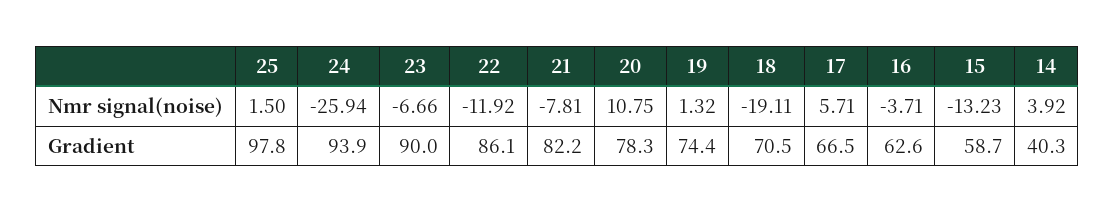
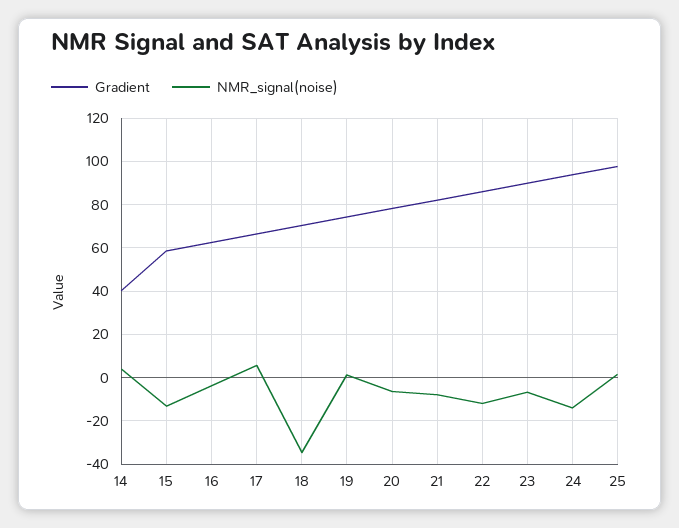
  {
    "Nmr signal(noise)": {
      "25": 1.5,
-     "24": -25.94,
+     "24": -15,
      "23": -6.66,
      "22": -11.92,
      "21": -7.81,
-     "20": 10.75,
+     "20": -5,
      "19": 1.32,
-     "18": -19.11,
+     "18": -35,
      "17": 5.71,
      "16": -3.71,
      "15": -13.23,
      "14": 3.92
    },
    "Gradient": {
      "25": 97.8,
      "24": 93.9,
      "23": 90,
      "22": 86.1,
      "21": 82.2,
      "20": 78.3,
      "19": 74.4,
      "18": 70.5,
      "17": 66.5,
      "16": 62.6,
      "15": 58.7,
      "14": 40.3
    }
  }

